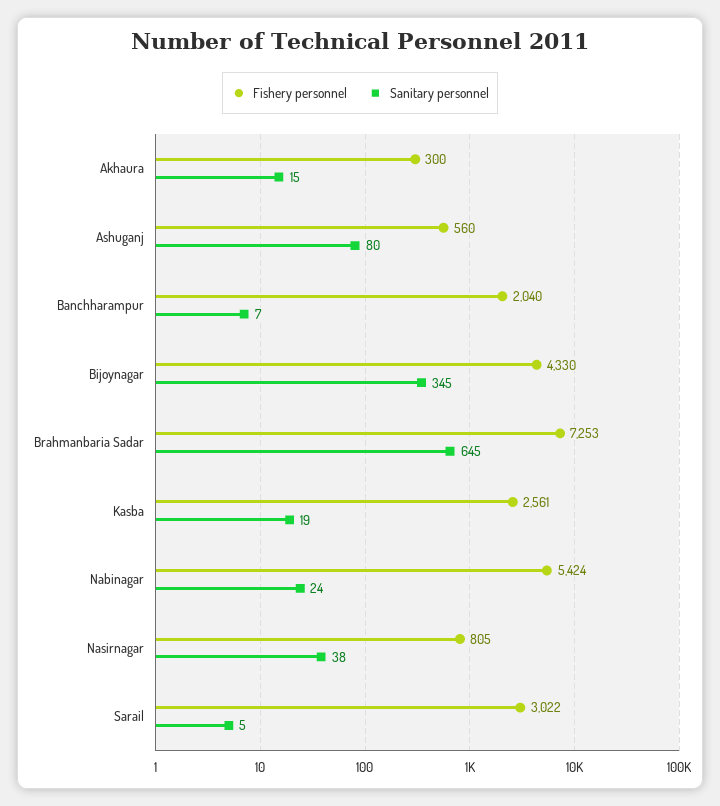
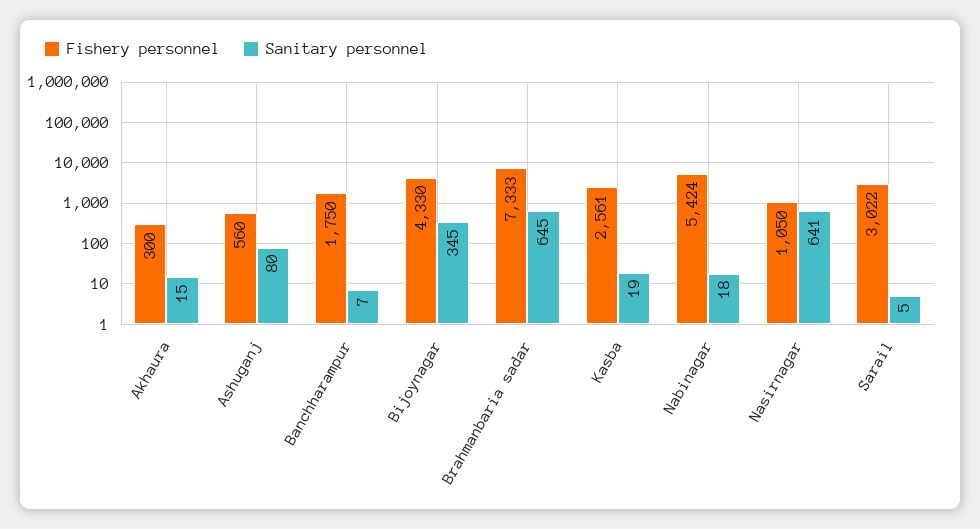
  {
    "Fishery personnel": {
      "Akhaura": 300,
      "Ashuganj": 560,
-     "Banchharampur": 2040,
+     "Banchharampur": 1750,
      "Bijoynagar": 4330,
-     "Brahmanbaria Sadar": 7253,
+     "Brahmanbaria Sadar": 7333,
      "Kasba": 2561,
      "Nabinagar": 5424,
-     "Nasirnagar": 805,
+     "Nasirnagar": 1050,
      "Sarail": 3022
    },
    "Sanitary personnel": {
      "Akhaura": 15,
      "Ashuganj": 80,
      "Banchharampur": 7,
      "Bijoynagar": 345,
      "Brahmanbaria Sadar": 645,
      "Kasba": 19,
-     "Nabinagar": 24,
+     "Nabinagar": 18,
-     "Nasirnagar": 38,
+     "Nasirnagar": 641,
      "Sarail": 5
    }
  }

